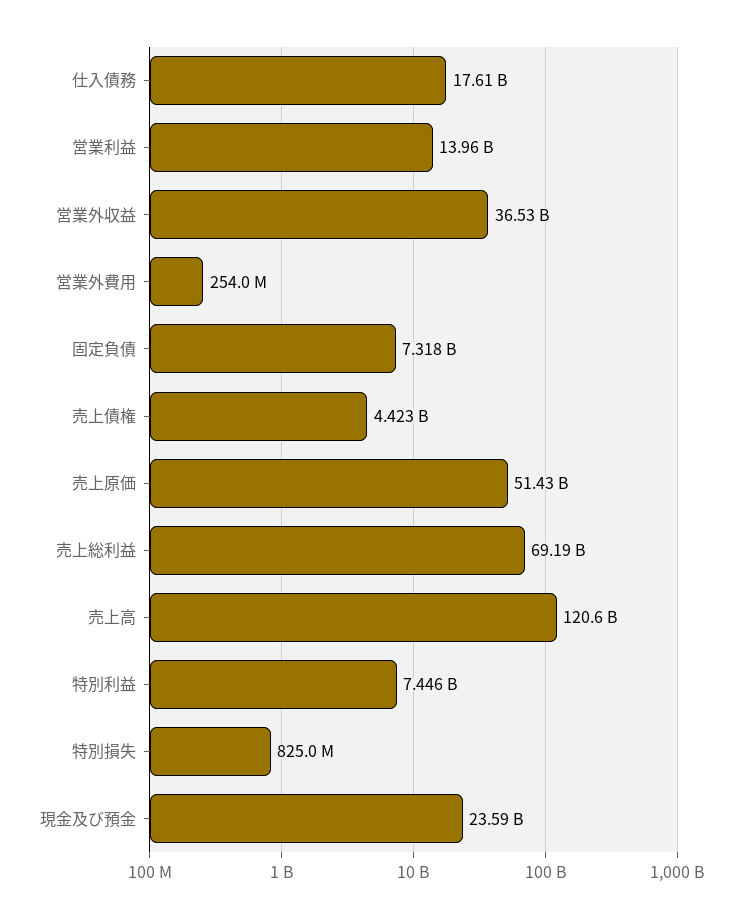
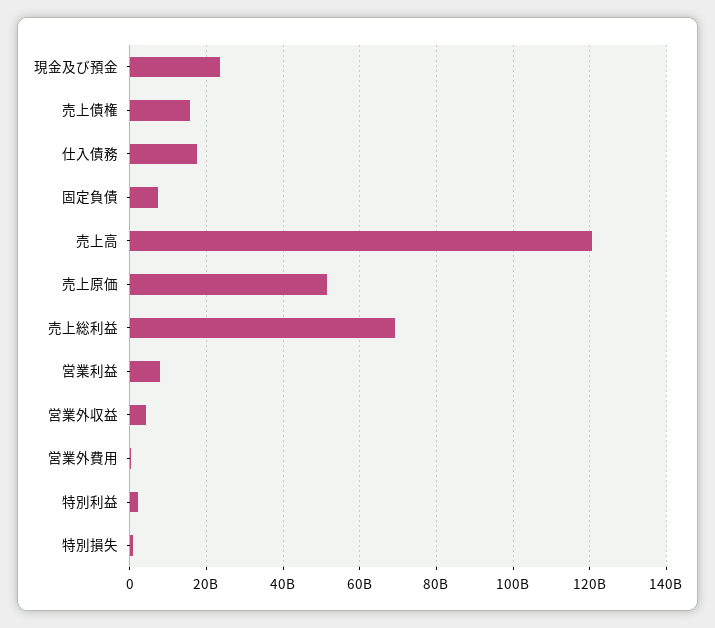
  {
    "仕入債務": 17610000000,
-   "営業利益": 13960000000,
+   "営業利益": 8000000000,
-   "営業外収益": 36530000000,
+   "営業外収益": 4000000000,
    "営業外費用": 254000000,
    "固定負債": 7318000000,
-   "売上債権": 4423000000,
+   "売上債権": 16000000000,
    "売上原価": 51430000000,
    "売上総利益": 69190000000,
    "売上高": 120600000000,
-   "特別利益": 7446000000,
+   "特別利益": 2000000000,
    "特別損失": 825000000,
    "現金及び預金": 23590000000
  }

